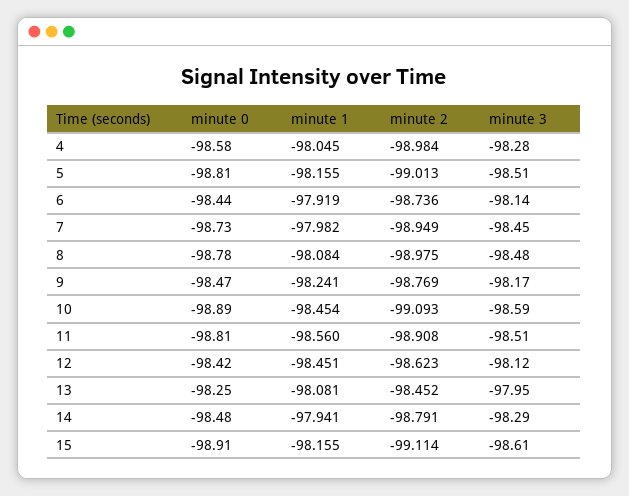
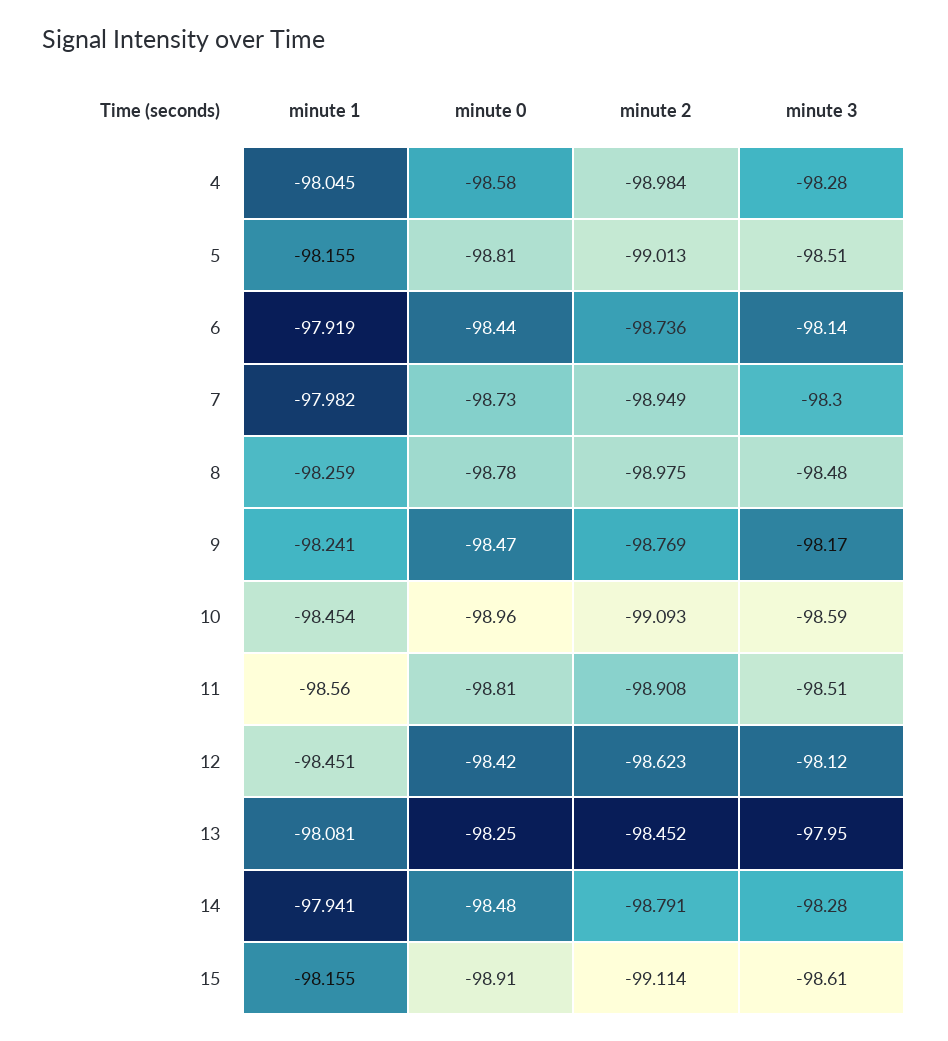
  {
    "minute 0": {
      "4": -98.58,
      "5": -98.81,
      "6": -98.44,
      "7": -98.73,
      "8": -98.78,
      "9": -98.47,
-     "10": -98.89,
+     "10": -98.96,
      "11": -98.81,
      "12": -98.42,
      "13": -98.25,
      "14": -98.48,
      "15": -98.91
    },
    "minute 1": {
      "4": -98.045,
      "5": -98.155,
      "6": -97.919,
      "7": -97.982,
-     "8": -98.084,
+     "8": -98.259,
      "9": -98.241,
      "10": -98.454,
      "11": -98.56,
      "12": -98.451,
      "13": -98.081,
      "14": -97.941,
      "15": -98.155
    },
    "minute 2": {
      "4": -98.984,
      "5": -99.013,
      "6": -98.736,
      "7": -98.949,
      "8": -98.975,
      "9": -98.769,
      "10": -99.093,
      "11": -98.908,
      "12": -98.623,
      "13": -98.452,
      "14": -98.791,
      "15": -99.114
    },
    "minute 3": {
      "4": -98.28,
      "5": -98.51,
      "6": -98.14,
-     "7": -98.45,
+     "7": -98.3,
      "8": -98.48,
      "9": -98.17,
      "10": -98.59,
      "11": -98.51,
      "12": -98.12,
      "13": -97.95,
-     "14": -98.29,
+     "14": -98.28,
      "15": -98.61
    }
  }

